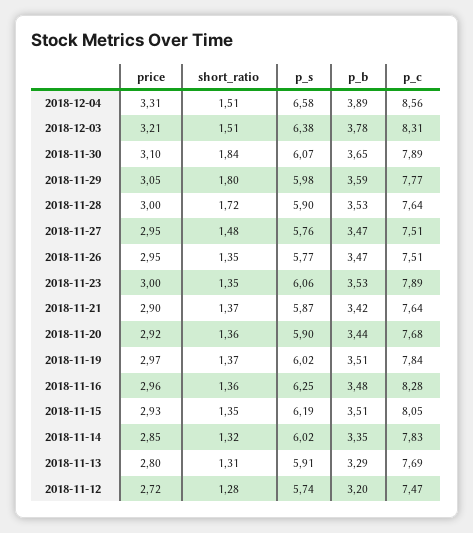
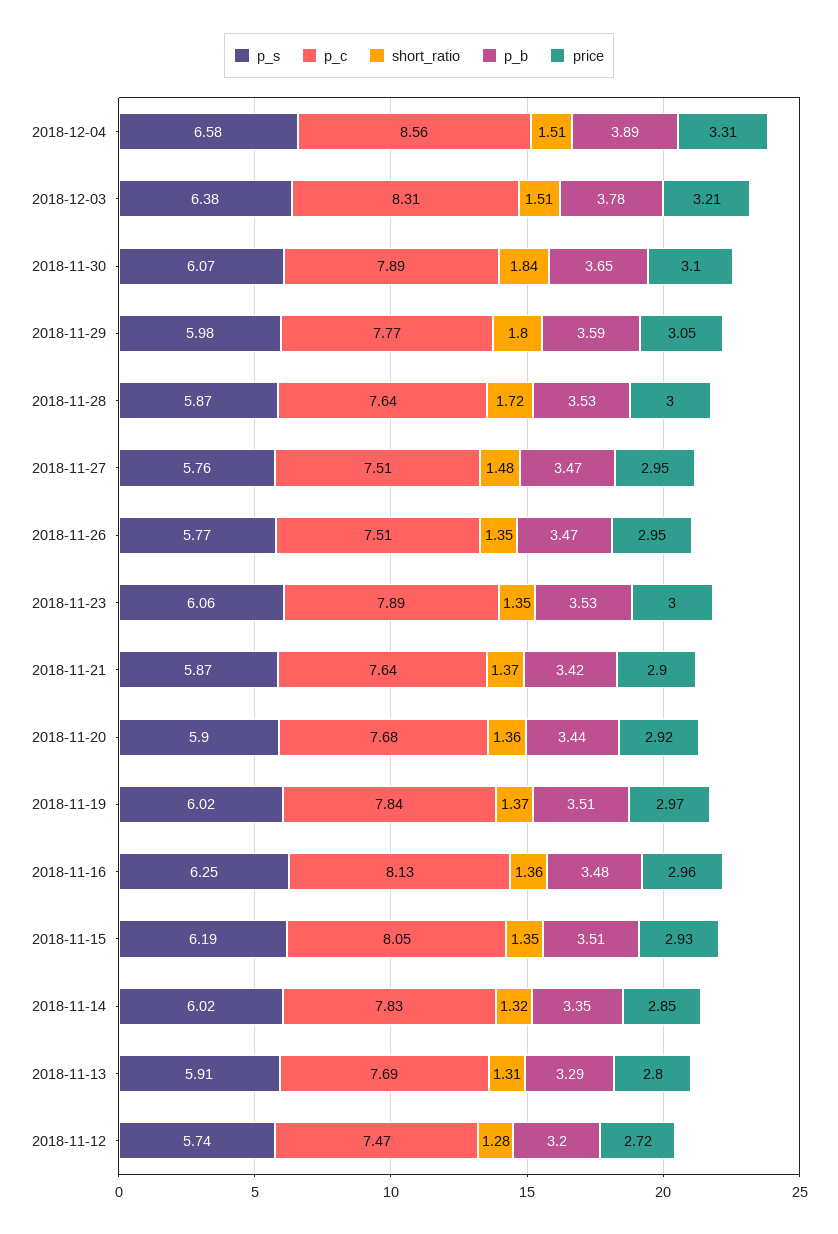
  {
    "price": {
      "2018-12-04": 3.31,
      "2018-12-03": 3.21,
      "2018-11-30": 3.1,
      "2018-11-29": 3.05,
      "2018-11-28": 3,
      "2018-11-27": 2.95,
      "2018-11-26": 2.95,
      "2018-11-23": 3,
      "2018-11-21": 2.9,
      "2018-11-20": 2.92,
      "2018-11-19": 2.97,
      "2018-11-16": 2.96,
      "2018-11-15": 2.93,
      "2018-11-14": 2.85,
      "2018-11-13": 2.8,
      "2018-11-12": 2.72
    },
    "short_ratio": {
      "2018-12-04": 1.51,
      "2018-12-03": 1.51,
      "2018-11-30": 1.84,
      "2018-11-29": 1.8,
      "2018-11-28": 1.72,
      "2018-11-27": 1.48,
      "2018-11-26": 1.35,
      "2018-11-23": 1.35,
      "2018-11-21": 1.37,
      "2018-11-20": 1.36,
      "2018-11-19": 1.37,
      "2018-11-16": 1.36,
      "2018-11-15": 1.35,
      "2018-11-14": 1.32,
      "2018-11-13": 1.31,
      "2018-11-12": 1.28
    },
    "p_s": {
      "2018-12-04": 6.58,
      "2018-12-03": 6.38,
      "2018-11-30": 6.07,
      "2018-11-29": 5.98,
-     "2018-11-28": 5.9,
+     "2018-11-28": 5.87,
      "2018-11-27": 5.76,
      "2018-11-26": 5.77,
      "2018-11-23": 6.06,
      "2018-11-21": 5.87,
      "2018-11-20": 5.9,
      "2018-11-19": 6.02,
      "2018-11-16": 6.25,
      "2018-11-15": 6.19,
      "2018-11-14": 6.02,
      "2018-11-13": 5.91,
      "2018-11-12": 5.74
    },
    "p_b": {
      "2018-12-04": 3.89,
      "2018-12-03": 3.78,
      "2018-11-30": 3.65,
      "2018-11-29": 3.59,
      "2018-11-28": 3.53,
      "2018-11-27": 3.47,
      "2018-11-26": 3.47,
      "2018-11-23": 3.53,
      "2018-11-21": 3.42,
      "2018-11-20": 3.44,
      "2018-11-19": 3.51,
      "2018-11-16": 3.48,
      "2018-11-15": 3.51,
      "2018-11-14": 3.35,
      "2018-11-13": 3.29,
      "2018-11-12": 3.2
    },
    "p_c": {
      "2018-12-04": 8.56,
      "2018-12-03": 8.31,
      "2018-11-30": 7.89,
      "2018-11-29": 7.77,
      "2018-11-28": 7.64,
      "2018-11-27": 7.51,
      "2018-11-26": 7.51,
      "2018-11-23": 7.89,
      "2018-11-21": 7.64,
      "2018-11-20": 7.68,
      "2018-11-19": 7.84,
-     "2018-11-16": 8.28,
+     "2018-11-16": 8.13,
      "2018-11-15": 8.05,
      "2018-11-14": 7.83,
      "2018-11-13": 7.69,
      "2018-11-12": 7.47
    }
  }

